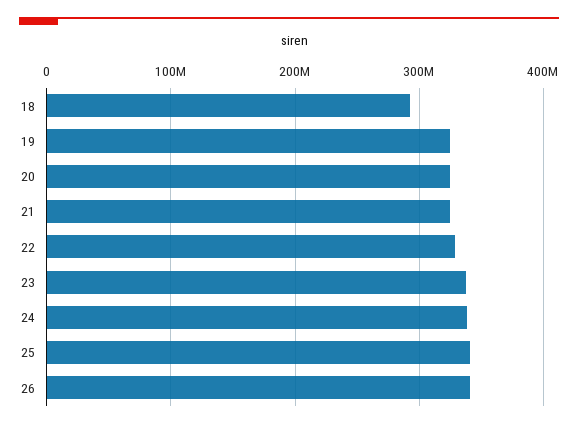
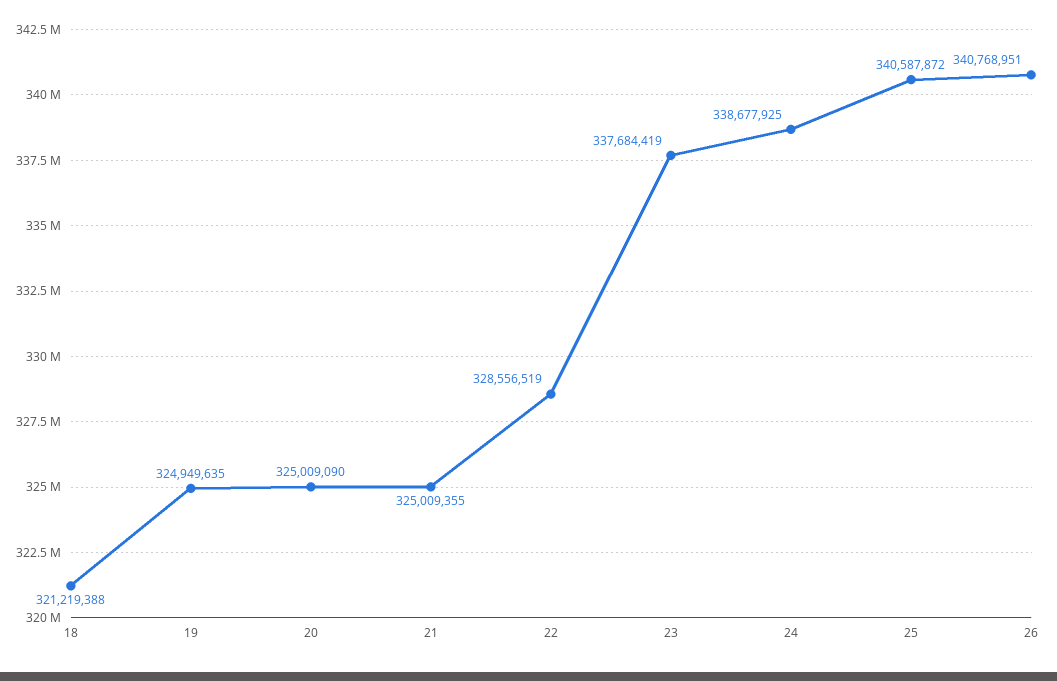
  {
-   "18": 290000000,
+   "18": 321219388,
    "19": 324949635,
    "20": 325009090,
    "21": 325009355,
    "22": 328556519,
    "23": 337684419,
    "24": 338677925,
    "25": 340587872,
    "26": 340768951
  }

